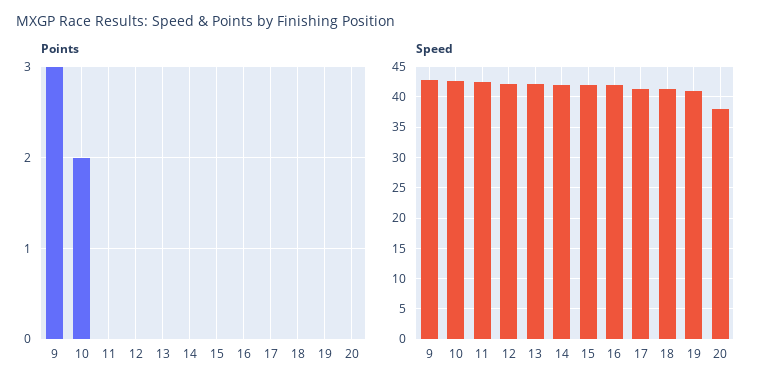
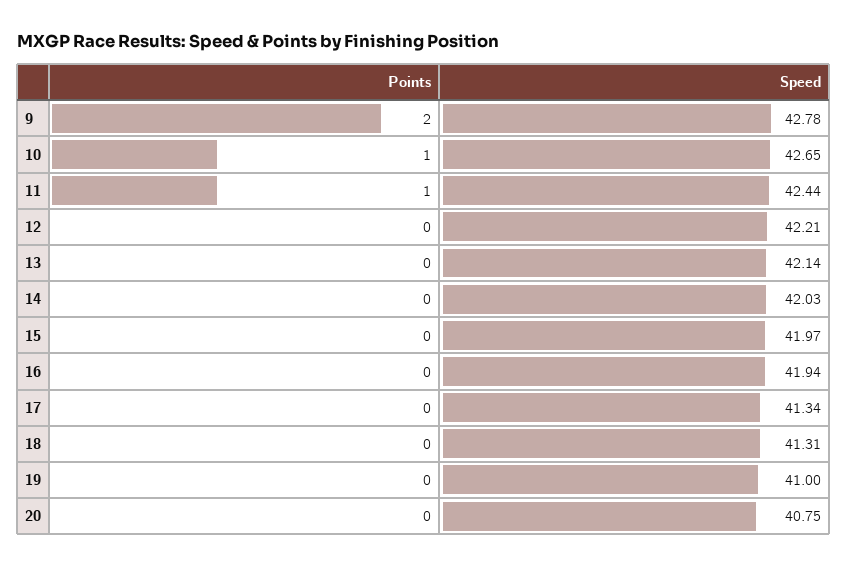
  {
    "Points": {
-     "9": 3,
+     "9": 2,
-     "10": 2,
+     "10": 1,
-     "11": 0,
+     "11": 1,
      "12": 0,
      "13": 0,
      "14": 0,
      "15": 0,
      "16": 0,
      "17": 0,
      "18": 0,
      "19": 0,
      "20": 0
    },
    "Speed": {
      "9": 42.78,
      "10": 42.65,
      "11": 42.44,
      "12": 42.21,
      "13": 42.14,
      "14": 42.03,
      "15": 41.97,
      "16": 41.94,
      "17": 41.34,
      "18": 41.31,
      "19": 41,
-     "20": 38
+     "20": 40.75
    }
  }

